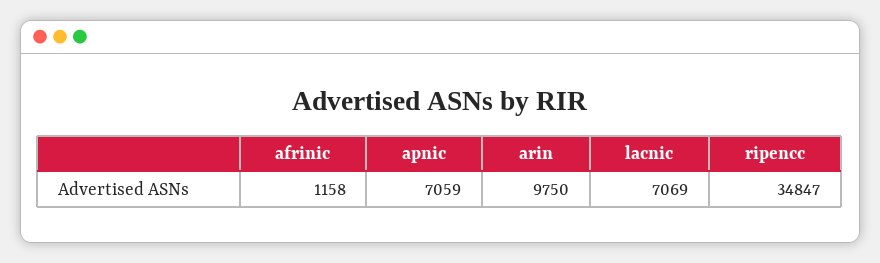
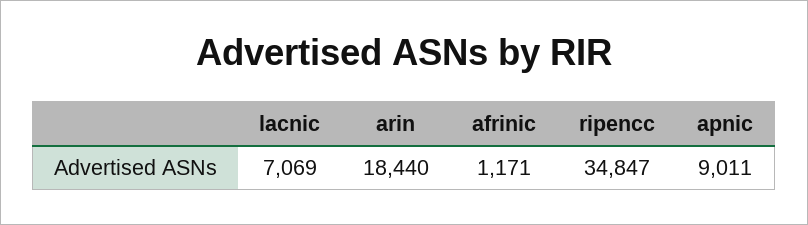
  {
-   "afrinic": 1158,
+   "afrinic": 1171,
-   "apnic": 7059,
+   "apnic": 9011,
-   "arin": 9750,
+   "arin": 18440,
    "lacnic": 7069,
    "ripencc": 34847
  }

